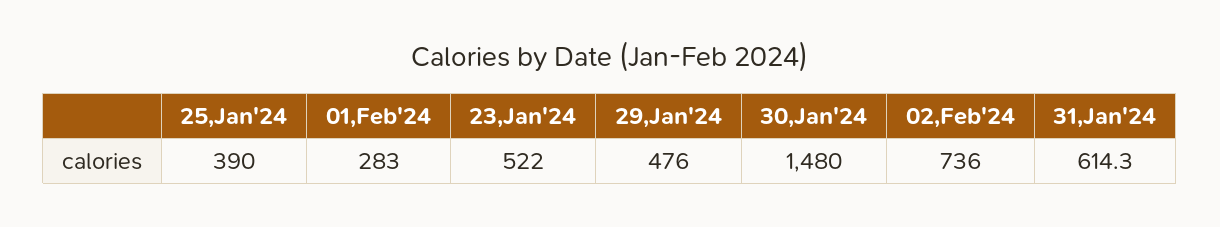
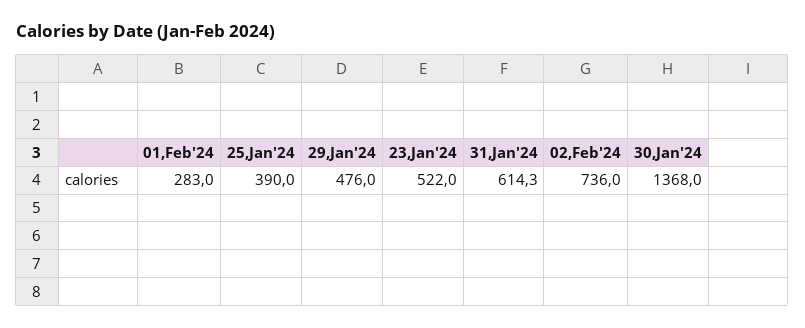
  {
    "25,Jan'24": 390,
    "01,Feb'24": 283,
    "23,Jan'24": 522,
    "29,Jan'24": 476,
-   "30,Jan'24": 1480,
+   "30,Jan'24": 1368,
    "02,Feb'24": 736,
    "31,Jan'24": 614.3
  }

